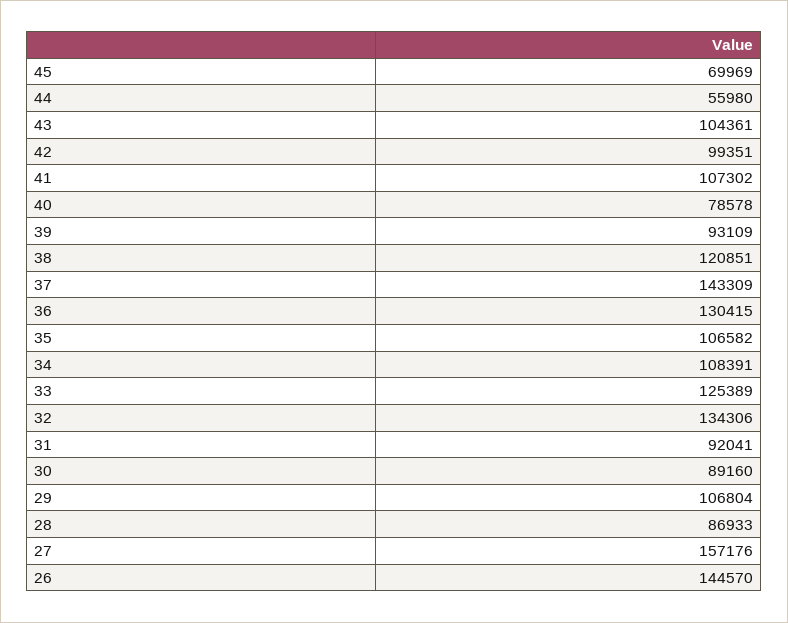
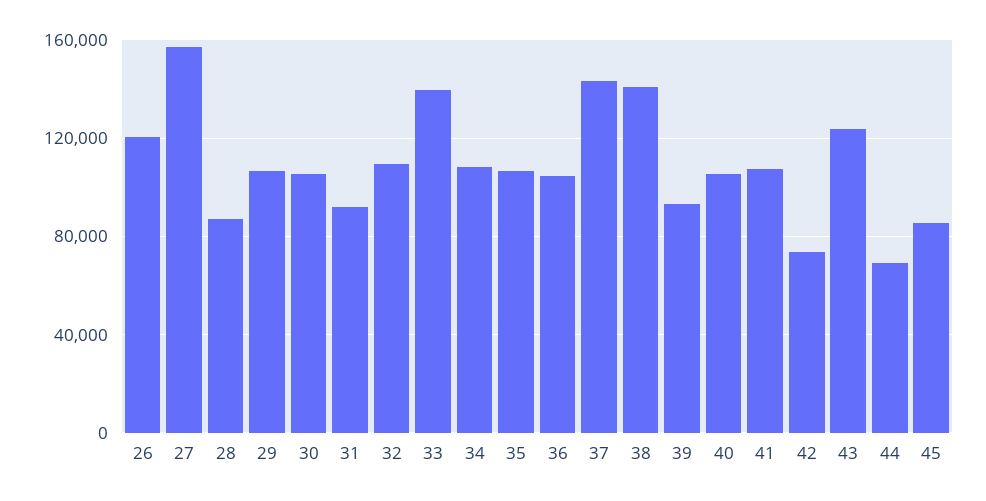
  {
-   "45": 69969,
+   "45": 85000,
-   "44": 55980,
+   "44": 70000,
-   "43": 104361,
+   "43": 125000,
-   "42": 99351,
+   "42": 75000,
    "41": 107302,
-   "40": 78578,
+   "40": 105000,
    "39": 93109,
-   "38": 120851,
+   "38": 140000,
    "37": 143309,
-   "36": 130415,
+   "36": 105000,
    "35": 106582,
    "34": 108391,
-   "33": 125389,
+   "33": 140000,
-   "32": 134306,
+   "32": 110000,
    "31": 92041,
-   "30": 89160,
+   "30": 105000,
    "29": 106804,
    "28": 86933,
    "27": 157176,
-   "26": 144570
+   "26": 120000
  }

